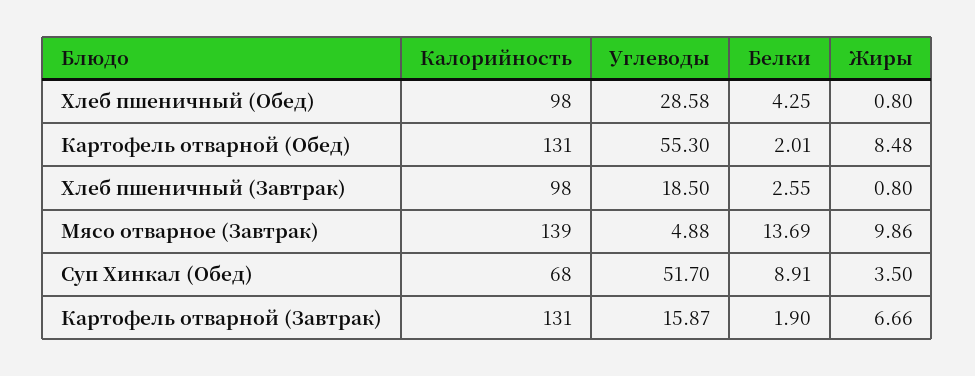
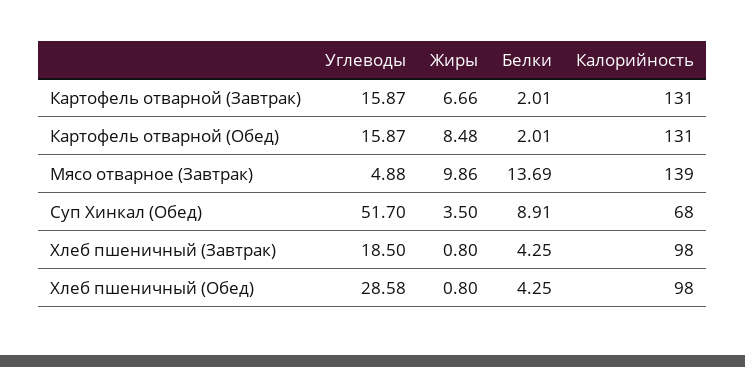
  {
    "Калорийность": {
      "Хлеб пшеничный (Обед)": 98,
      "Картофель отварной (Обед)": 131,
      "Хлеб пшеничный (Завтрак)": 98,
      "Мясо отварное (Завтрак)": 139,
      "Суп Хинкал (Обед)": 68,
      "Картофель отварной (Завтрак)": 131
    },
    "Углеводы": {
      "Хлеб пшеничный (Обед)": 28.58,
-     "Картофель отварной (Обед)": 55.3,
+     "Картофель отварной (Обед)": 15.87,
      "Хлеб пшеничный (Завтрак)": 18.5,
      "Мясо отварное (Завтрак)": 4.88,
      "Суп Хинкал (Обед)": 51.7,
      "Картофель отварной (Завтрак)": 15.87
    },
    "Белки": {
      "Хлеб пшеничный (Обед)": 4.25,
      "Картофель отварной (Обед)": 2.01,
-     "Хлеб пшеничный (Завтрак)": 2.55,
+     "Хлеб пшеничный (Завтрак)": 4.25,
      "Мясо отварное (Завтрак)": 13.69,
      "Суп Хинкал (Обед)": 8.91,
-     "Картофель отварной (Завтрак)": 1.9
+     "Картофель отварной (Завтрак)": 2.01
    },
    "Жиры": {
      "Хлеб пшеничный (Обед)": 0.8,
      "Картофель отварной (Обед)": 8.48,
      "Хлеб пшеничный (Завтрак)": 0.8,
      "Мясо отварное (Завтрак)": 9.86,
      "Суп Хинкал (Обед)": 3.5,
      "Картофель отварной (Завтрак)": 6.66
    }
  }

